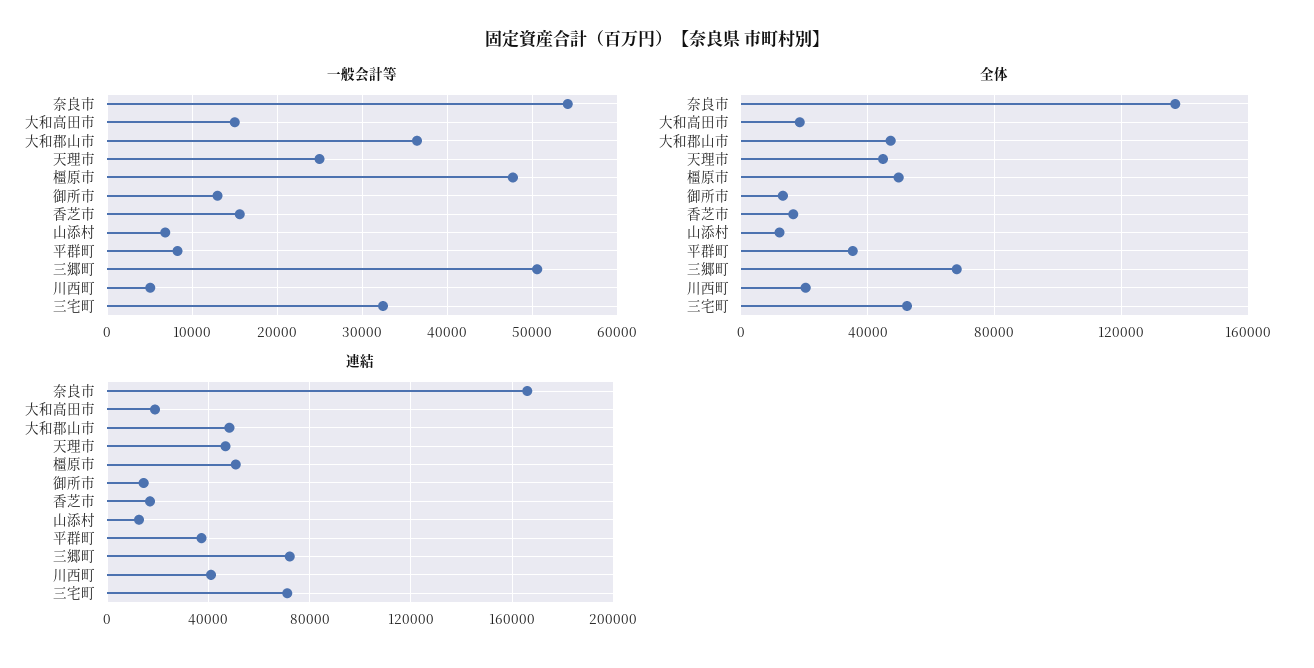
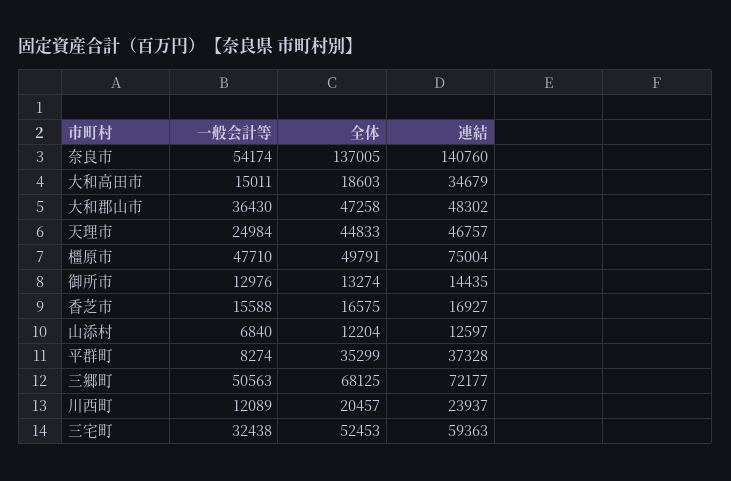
  {
    "一般会計等": {
      "奈良市": 54174,
      "大和高田市": 15011,
      "大和郡山市": 36430,
      "天理市": 24984,
      "橿原市": 47710,
      "御所市": 12976,
      "香芝市": 15588,
      "山添村": 6840,
      "平群町": 8274,
      "三郷町": 50563,
-     "川西町": 5000,
+     "川西町": 12089,
      "三宅町": 32438
    },
    "全体": {
      "奈良市": 137005,
      "大和高田市": 18603,
      "大和郡山市": 47258,
      "天理市": 44833,
      "橿原市": 49791,
      "御所市": 13274,
      "香芝市": 16575,
      "山添村": 12204,
      "平群町": 35299,
      "三郷町": 68125,
      "川西町": 20457,
      "三宅町": 52453
    },
    "連結": {
-     "奈良市": 165000,
+     "奈良市": 140760,
-     "大和高田市": 20000,
+     "大和高田市": 34679,
      "大和郡山市": 48302,
      "天理市": 46757,
-     "橿原市": 50000,
+     "橿原市": 75004,
      "御所市": 14435,
      "香芝市": 16927,
      "山添村": 12597,
      "平群町": 37328,
      "三郷町": 72177,
-     "川西町": 40000,
+     "川西町": 23937,
-     "三宅町": 70000
+     "三宅町": 59363
    }
  }

